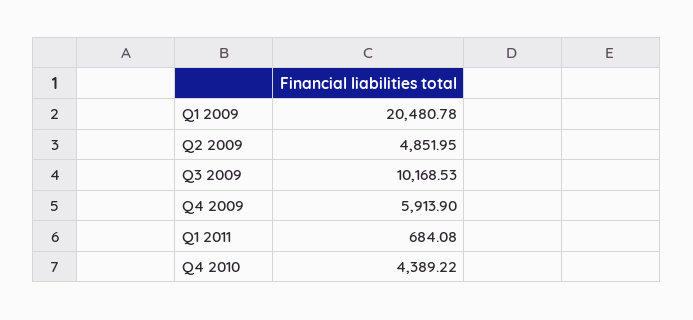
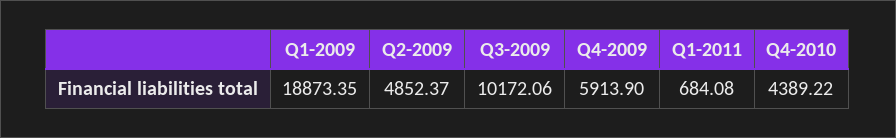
  {
-   "Q1 2009": 20480.78,
+   "Q1 2009": 18873.35,
-   "Q2 2009": 4851.95,
+   "Q2 2009": 4852.37,
-   "Q3 2009": 10168.53,
+   "Q3 2009": 10172.06,
    "Q4 2009": 5913.9,
    "Q1 2011": 684.08,
    "Q4 2010": 4389.22
  }

